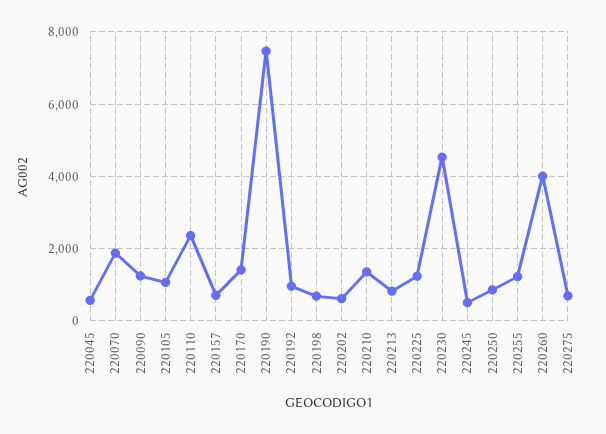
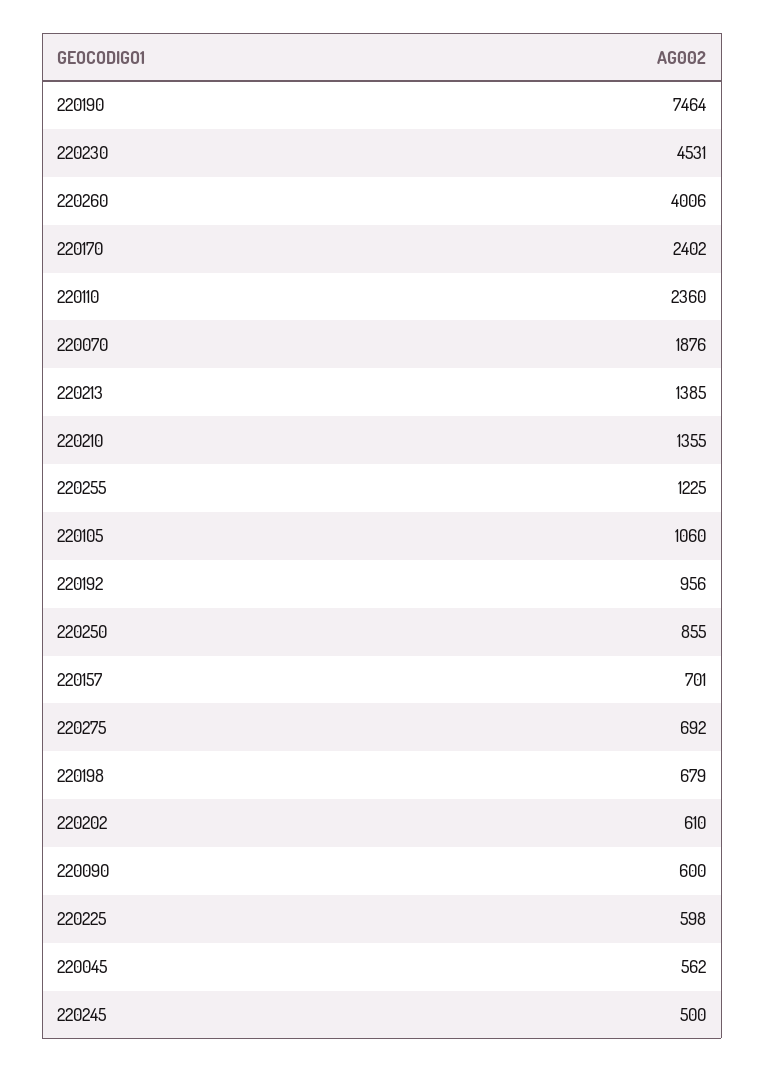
  {
    "220045": 562,
    "220070": 1876,
-   "220090": 1200,
+   "220090": 600,
    "220105": 1060,
    "220110": 2360,
    "220157": 701,
-   "220170": 1400,
+   "220170": 2402,
    "220190": 7464,
    "220192": 956,
    "220198": 679,
    "220202": 610,
    "220210": 1355,
-   "220213": 800,
+   "220213": 1385,
-   "220225": 1200,
+   "220225": 598,
    "220230": 4531,
    "220245": 500,
    "220250": 855,
    "220255": 1225,
    "220260": 4006,
    "220275": 692
  }

